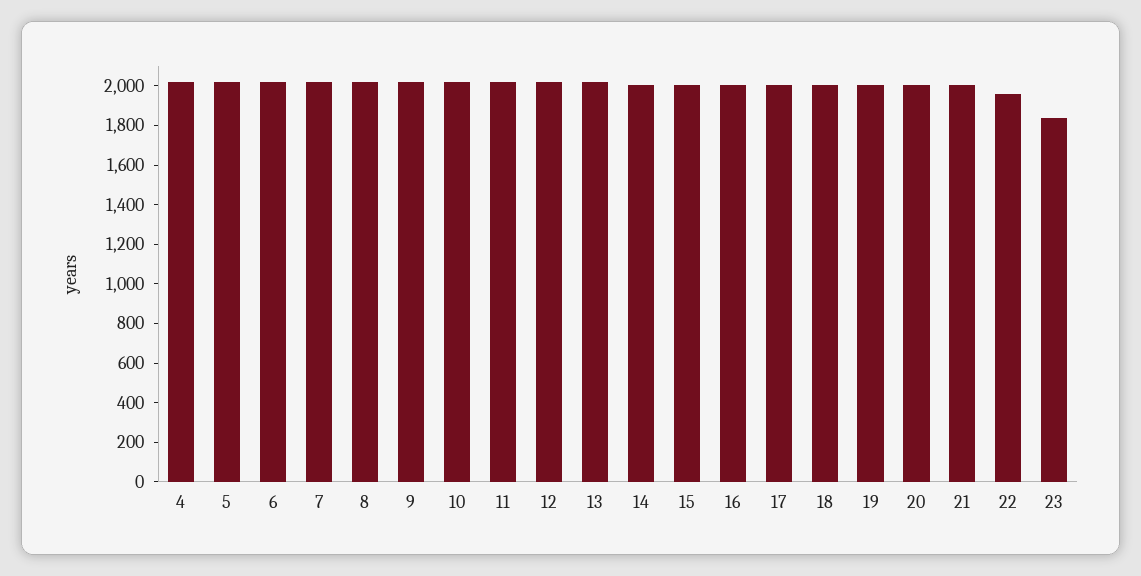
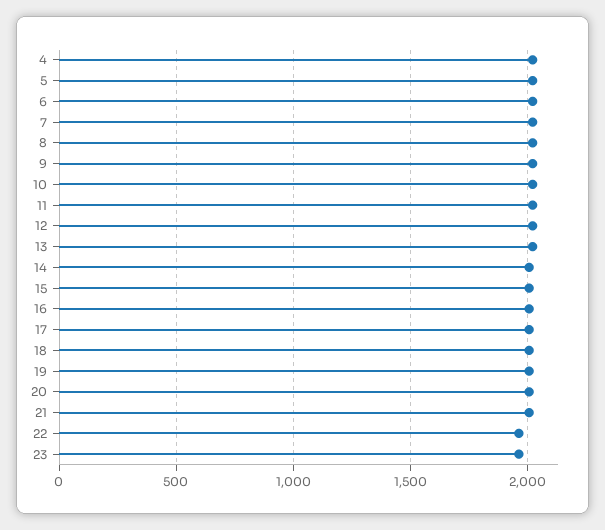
  {
    "4": 2000,
    "5": 2000,
    "6": 2000,
    "7": 2000,
    "8": 2000,
    "9": 2000,
    "10": 2000,
    "11": 2000,
    "12": 2000,
    "13": 2000,
    "14": 2000,
    "15": 2000,
    "16": 2000,
    "17": 2000,
    "18": 2000,
    "19": 2000,
    "20": 2000,
    "21": 2000,
    "22": 1950,
-   "23": 1850
+   "23": 1950
  }

